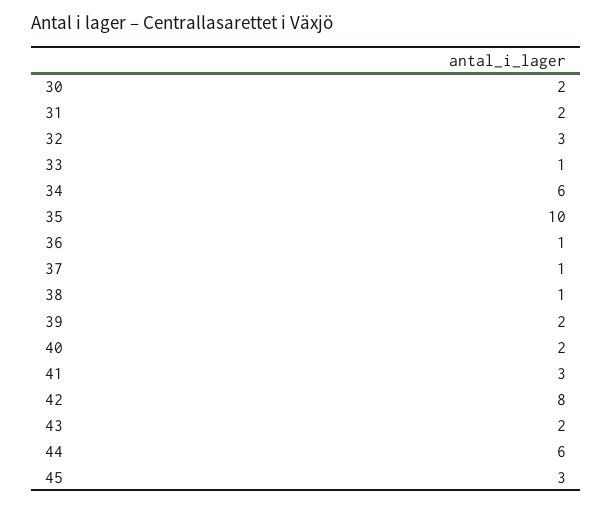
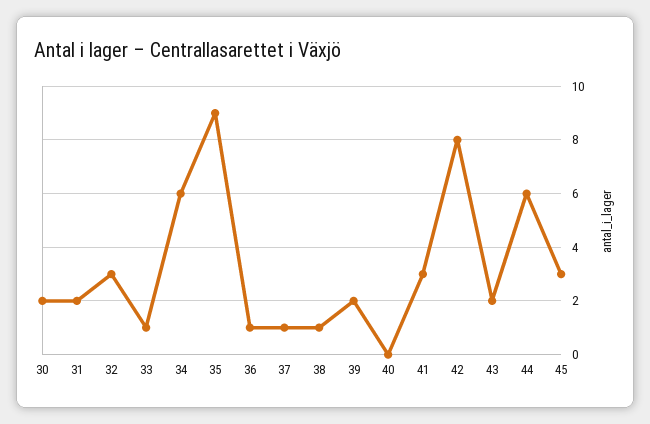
  {
    "30": 2,
    "31": 2,
    "32": 3,
    "33": 1,
    "34": 6,
-   "35": 10,
+   "35": 9,
    "36": 1,
    "37": 1,
    "38": 1,
    "39": 2,
-   "40": 2,
+   "40": 0,
    "41": 3,
    "42": 8,
    "43": 2,
    "44": 6,
    "45": 3
  }

